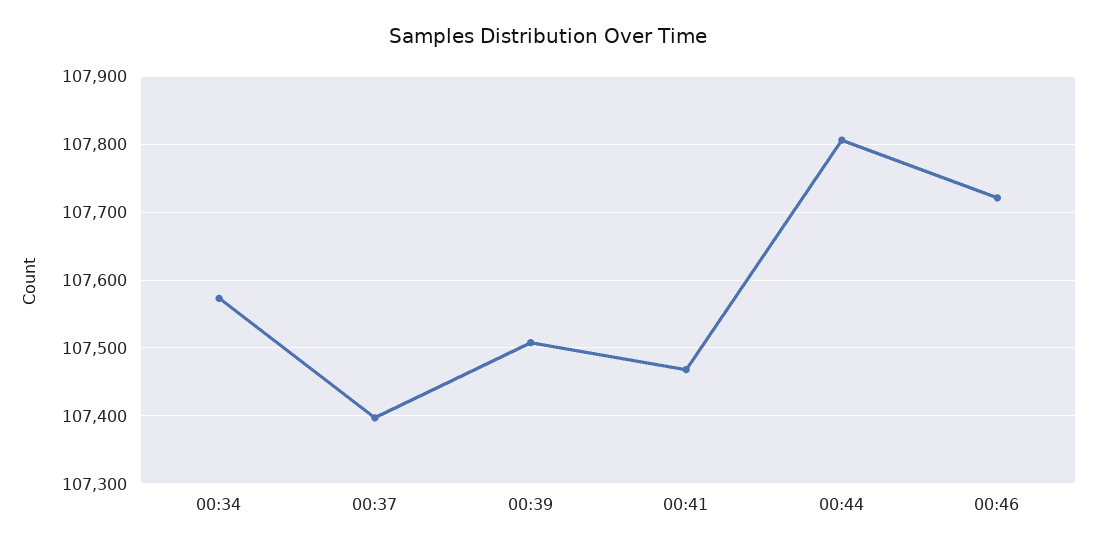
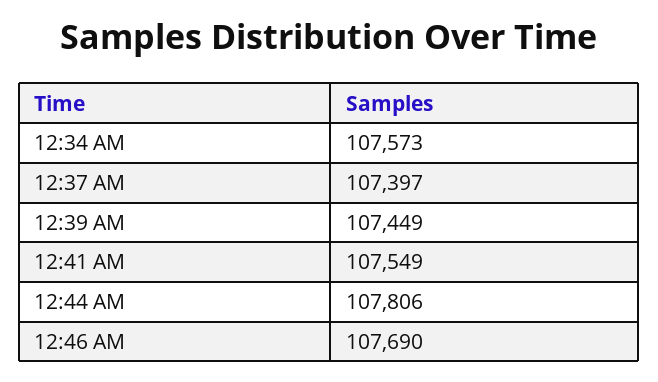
  {
    "00:34": 107573,
    "00:37": 107397,
-   "00:39": 107510,
+   "00:39": 107449,
-   "00:41": 107470,
+   "00:41": 107549,
    "00:44": 107806,
-   "00:46": 107720
+   "00:46": 107690
  }

